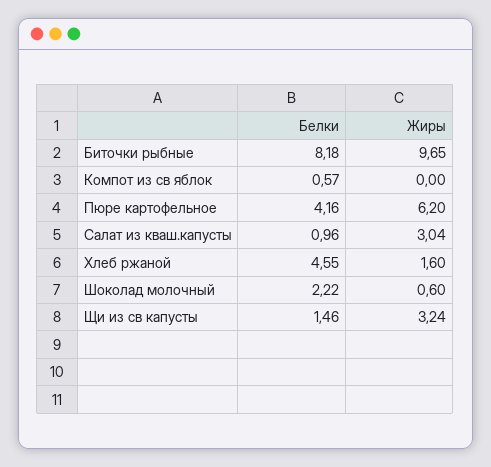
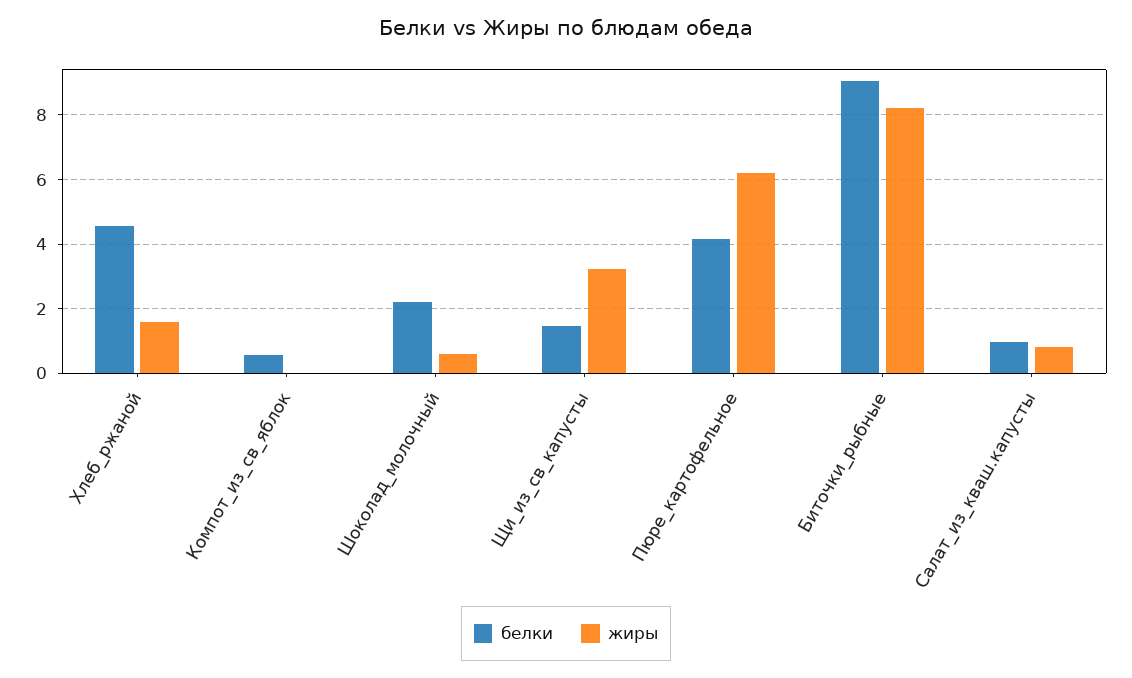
  {
    "Белки": {
-     "Биточки рыбные": 8.18,
+     "Биточки рыбные": 9,
      "Компот из св яблок": 0.57,
      "Пюре картофельное": 4.16,
      "Салат из кваш.капусты": 0.96,
      "Хлеб ржаной": 4.55,
      "Шоколад молочный": 2.22,
      "Щи из св капусты": 1.46
    },
    "Жиры": {
-     "Биточки рыбные": 9.65,
+     "Биточки рыбные": 8.2,
      "Компот из св яблок": 0,
      "Пюре картофельное": 6.2,
-     "Салат из кваш.капусты": 3.04,
+     "Салат из кваш.капусты": 0.8,
      "Хлеб ржаной": 1.6,
      "Шоколад молочный": 0.6,
      "Щи из св капусты": 3.24
    }
  }

